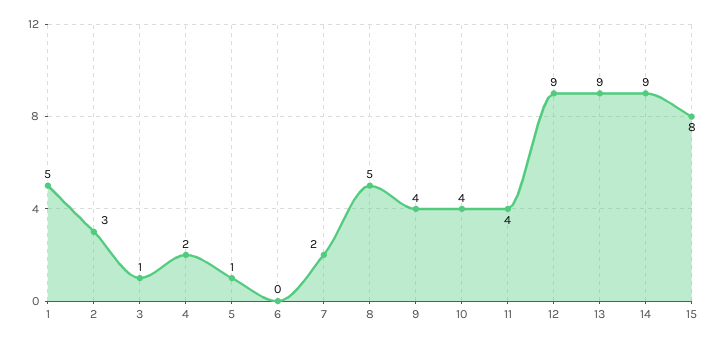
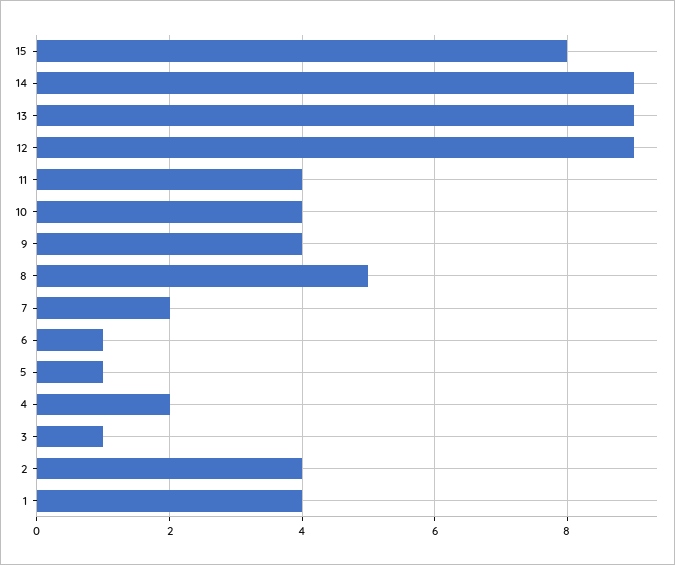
  {
-   "1": 5,
+   "1": 4,
-   "2": 3,
+   "2": 4,
    "3": 1,
    "4": 2,
    "5": 1,
-   "6": 0,
+   "6": 1,
    "7": 2,
    "8": 5,
    "9": 4,
    "10": 4,
    "11": 4,
    "12": 9,
    "13": 9,
    "14": 9,
    "15": 8
  }

